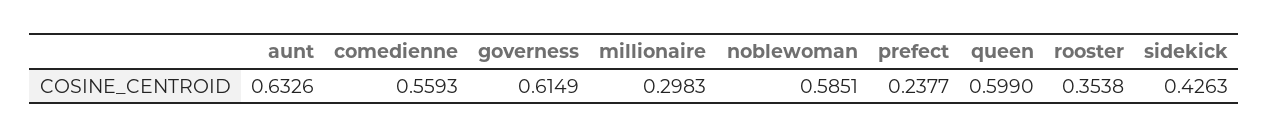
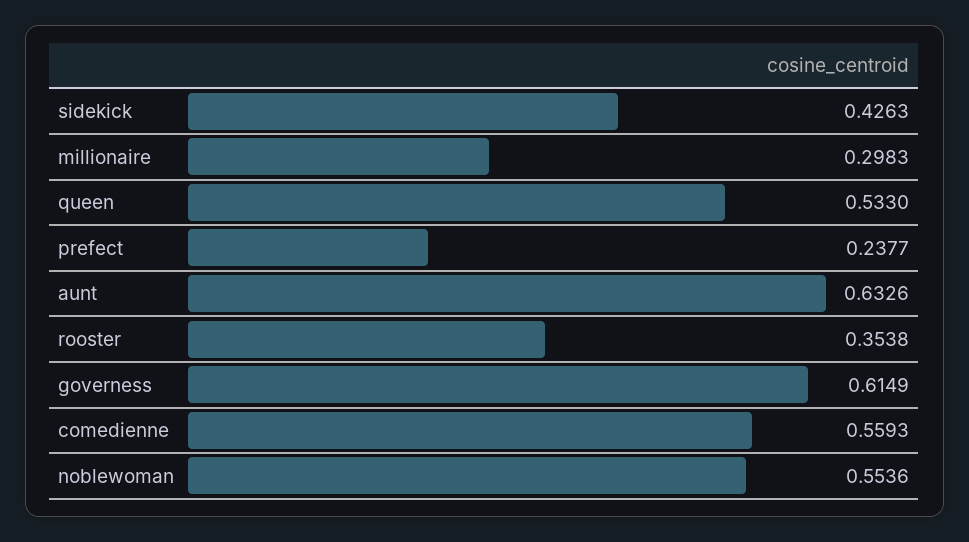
  {
    "aunt": 0.6326,
    "comedienne": 0.5593,
    "governess": 0.6149,
    "millionaire": 0.2983,
-   "noblewoman": 0.5851,
+   "noblewoman": 0.5536,
    "prefect": 0.2377,
-   "queen": 0.599,
+   "queen": 0.533,
    "rooster": 0.3538,
    "sidekick": 0.4263
  }

